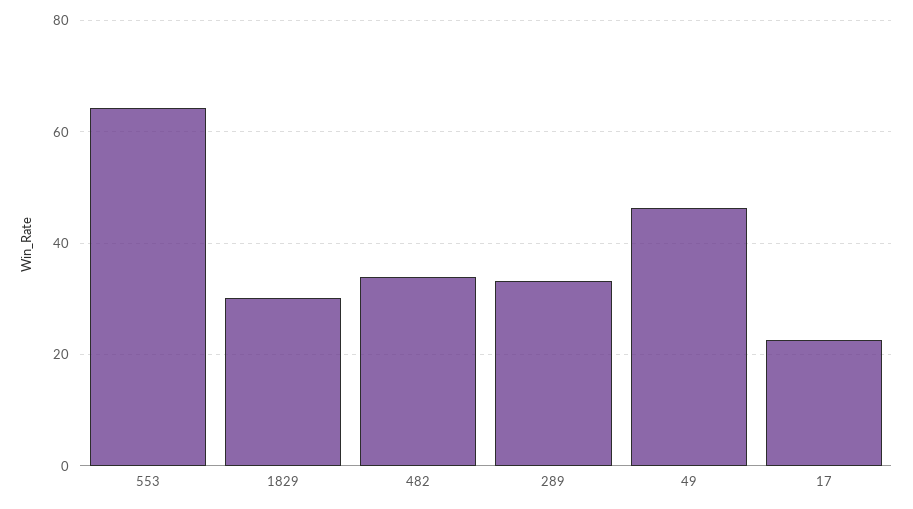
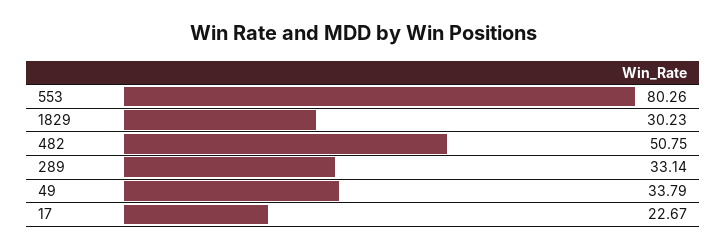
  {
-   "553": 64,
+   "553": 80.26,
    "1829": 30.23,
-   "482": 34,
+   "482": 50.75,
    "289": 33.14,
-   "49": 46,
+   "49": 33.79,
    "17": 22.67
  }

